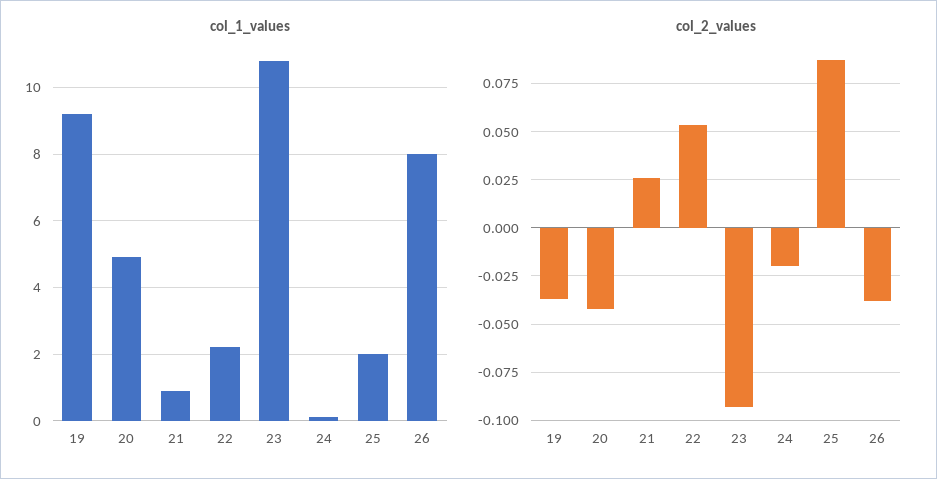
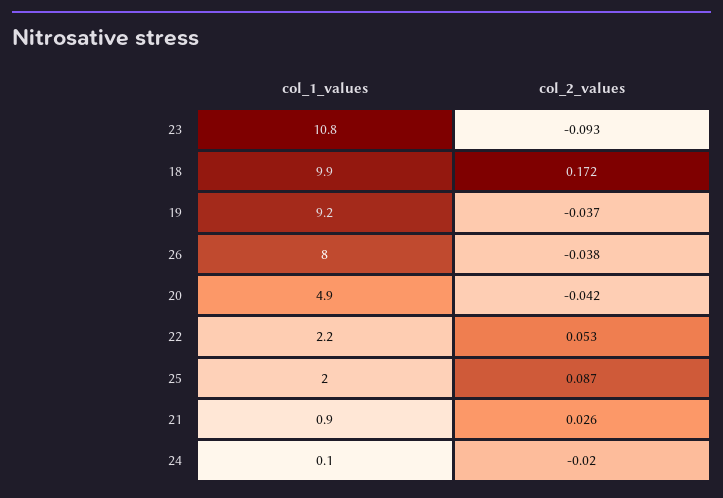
  {
    "col_1_values": {
      "19": 9.2,
      "20": 4.9,
      "21": 0.9,
      "22": 2.2,
      "23": 10.8,
      "24": 0.1,
      "25": 2,
-     "26": 8
+     "26": 8,
+     "18": 9.9
    },
    "col_2_values": {
      "19": -0.037,
      "20": -0.042,
      "21": 0.026,
      "22": 0.053,
      "23": -0.093,
      "24": -0.02,
      "25": 0.087,
-     "26": -0.038
+     "26": -0.038,
+     "18": 0.172
    }
  }

